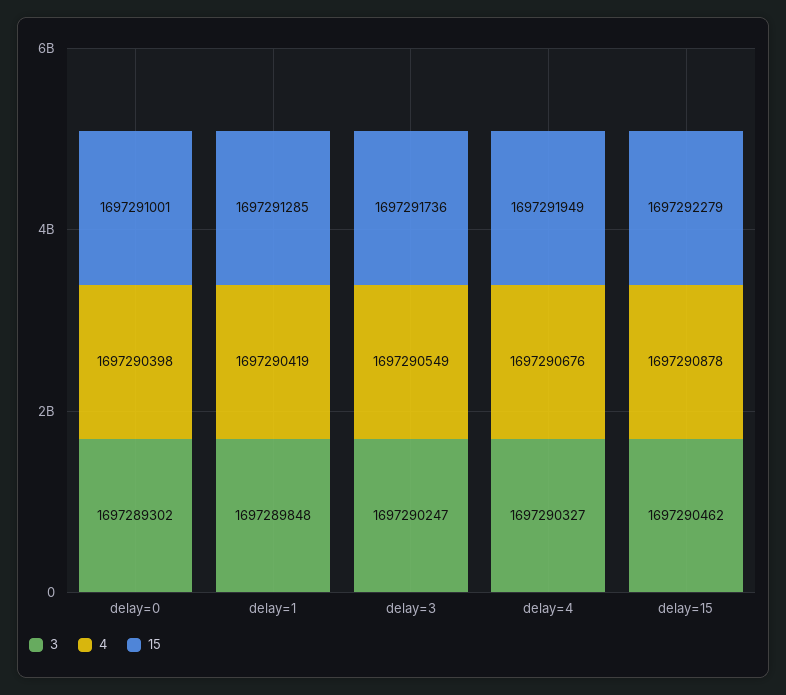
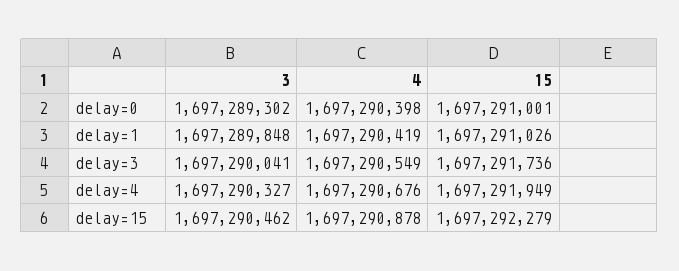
  {
    "3": {
      "delay=0": 1697289302,
      "delay=1": 1697289848,
-     "delay=3": 1697290247,
+     "delay=3": 1697290041,
      "delay=4": 1697290327,
      "delay=15": 1697290462
    },
    "4": {
      "delay=0": 1697290398,
      "delay=1": 1697290419,
      "delay=3": 1697290549,
      "delay=4": 1697290676,
      "delay=15": 1697290878
    },
    "15": {
      "delay=0": 1697291001,
-     "delay=1": 1697291285,
+     "delay=1": 1697291026,
      "delay=3": 1697291736,
      "delay=4": 1697291949,
      "delay=15": 1697292279
    }
  }

